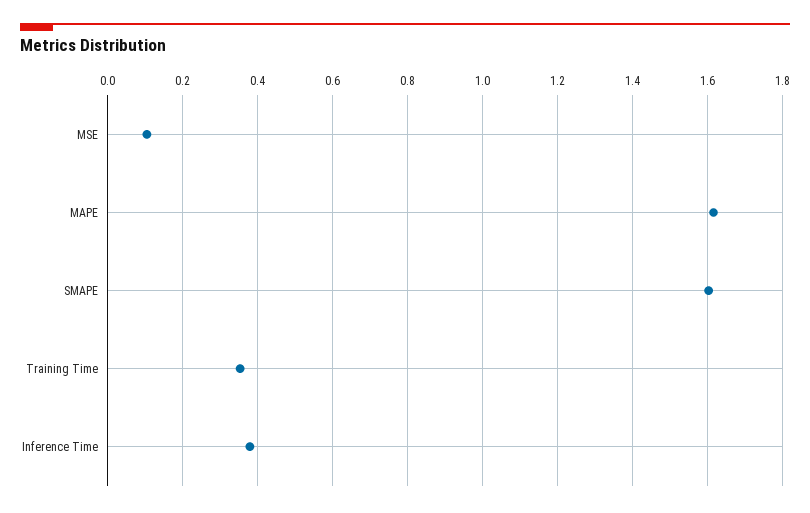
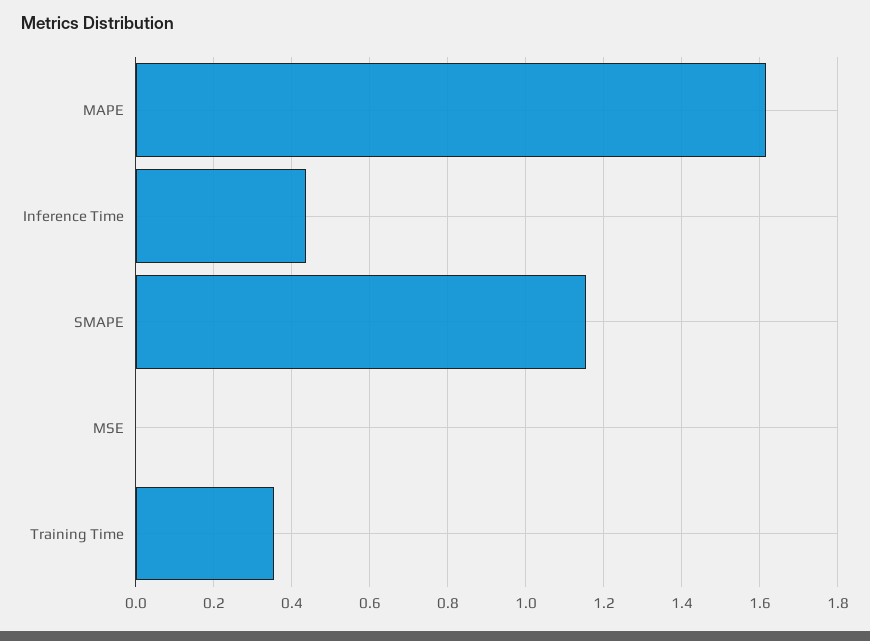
  {
-   "MSE": 0.1,
+   "MSE": 0,
    "MAPE": 1.62,
-   "SMAPE": 1.6,
+   "SMAPE": 1.16,
    "Training Time": 0.36,
-   "Inference Time": 0.38
+   "Inference Time": 0.44
  }

